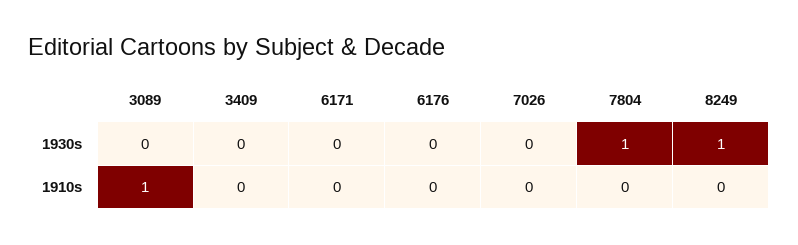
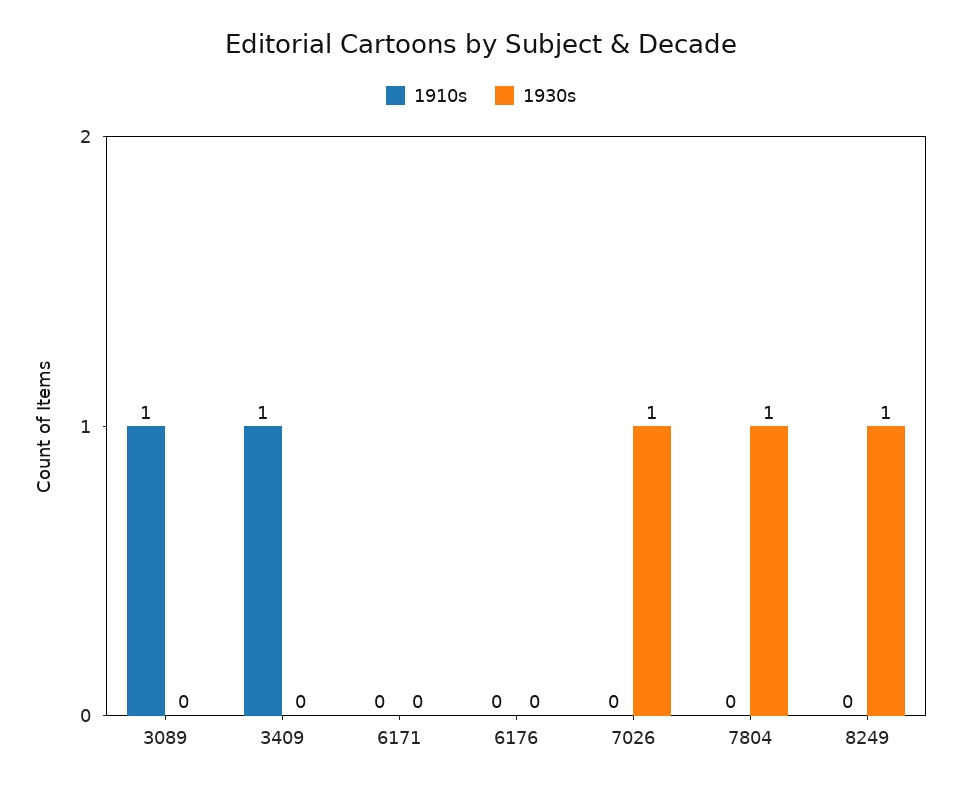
  {
    "1930s": {
      "3089": 0,
      "3409": 0,
      "6171": 0,
      "6176": 0,
-     "7026": 0,
+     "7026": 1,
      "7804": 1,
      "8249": 1
    },
    "1910s": {
      "3089": 1,
-     "3409": 0,
+     "3409": 1,
      "6171": 0,
      "6176": 0,
      "7026": 0,
      "7804": 0,
      "8249": 0
    }
  }

